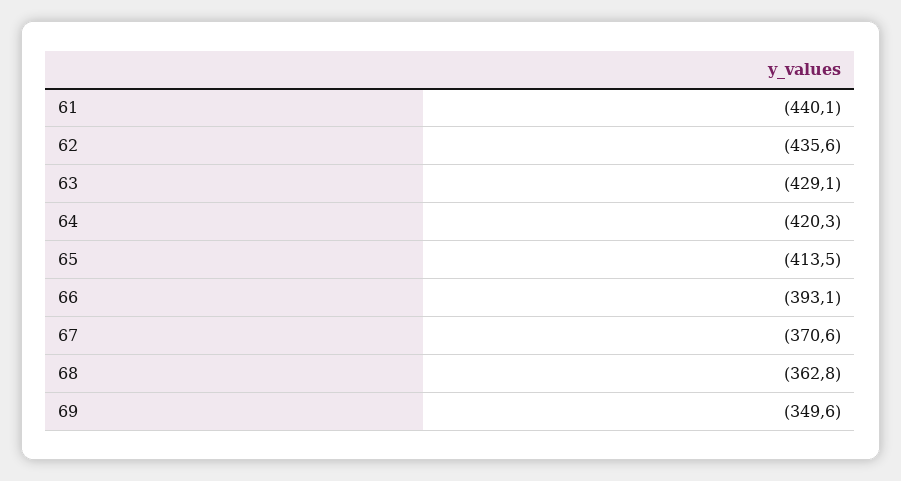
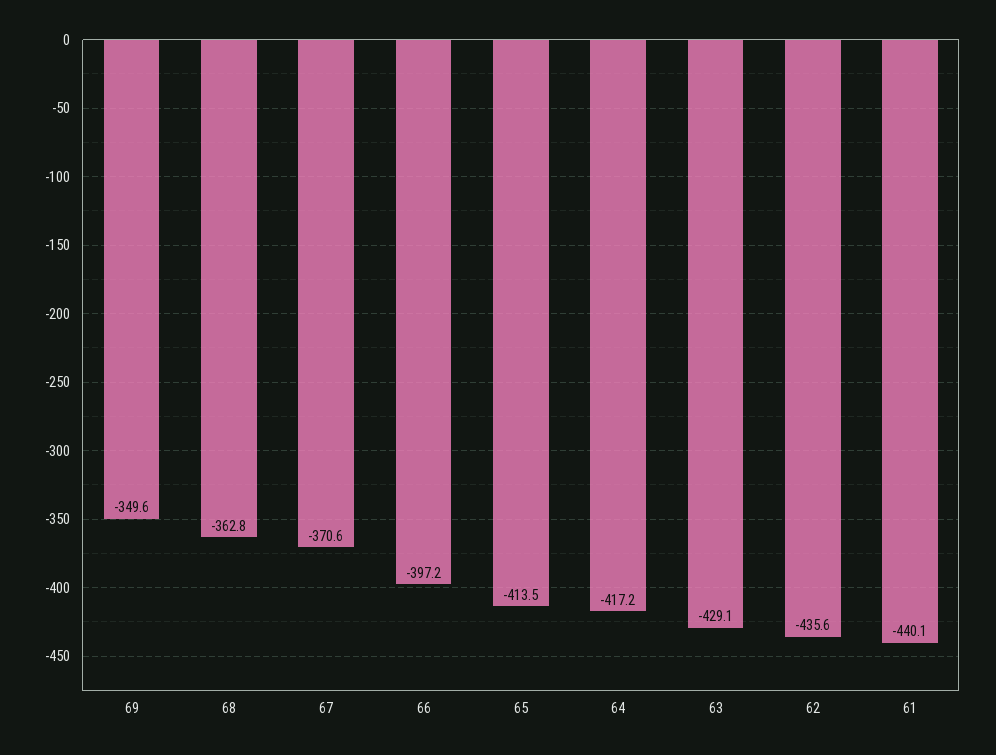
  {
    "61": -440.1,
    "62": -435.6,
    "63": -429.1,
-   "64": -420.3,
+   "64": -417.2,
    "65": -413.5,
-   "66": -393.1,
+   "66": -397.2,
    "67": -370.6,
    "68": -362.8,
    "69": -349.6
  }

